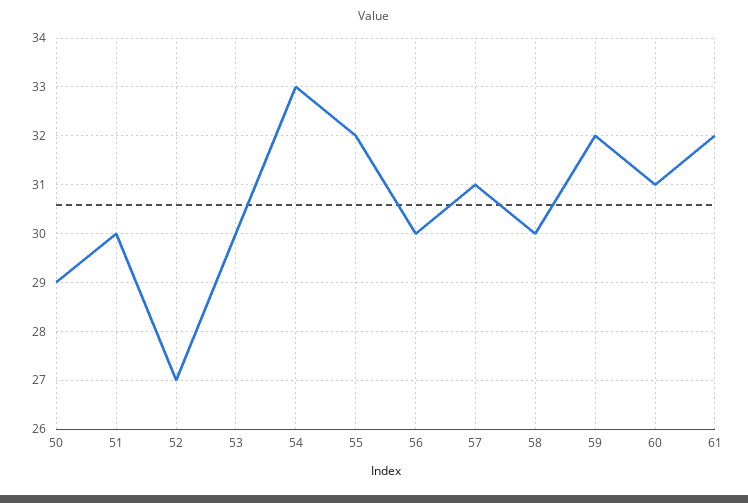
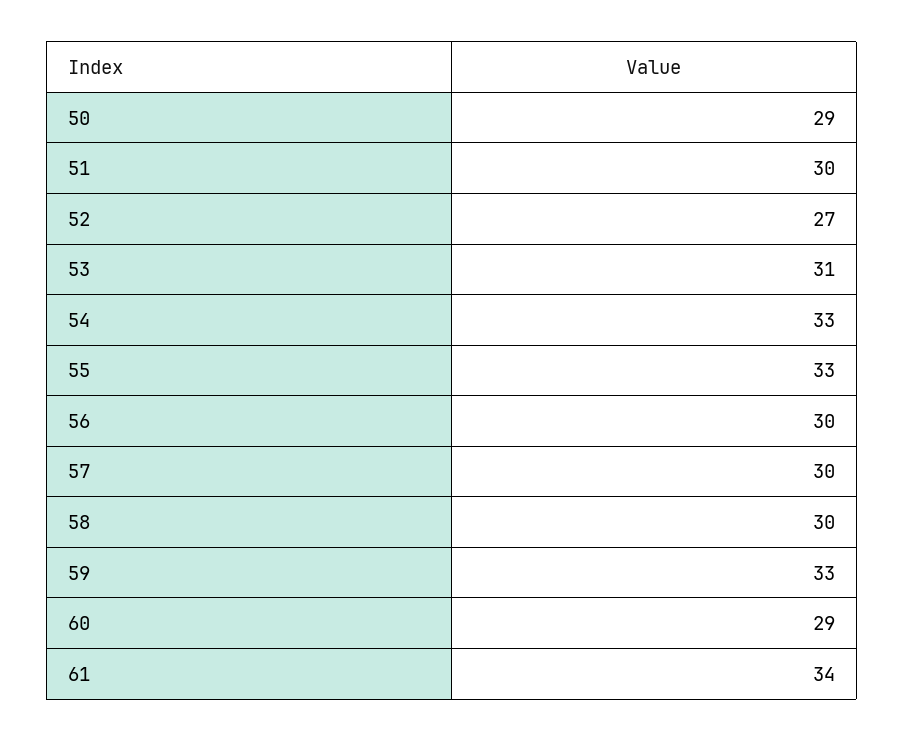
  {
    "50": 29,
    "51": 30,
    "52": 27,
-   "53": 30,
+   "53": 31,
    "54": 33,
-   "55": 32,
+   "55": 33,
    "56": 30,
-   "57": 31,
+   "57": 30,
    "58": 30,
-   "59": 32,
+   "59": 33,
-   "60": 31,
+   "60": 29,
-   "61": 32
+   "61": 34
  }

